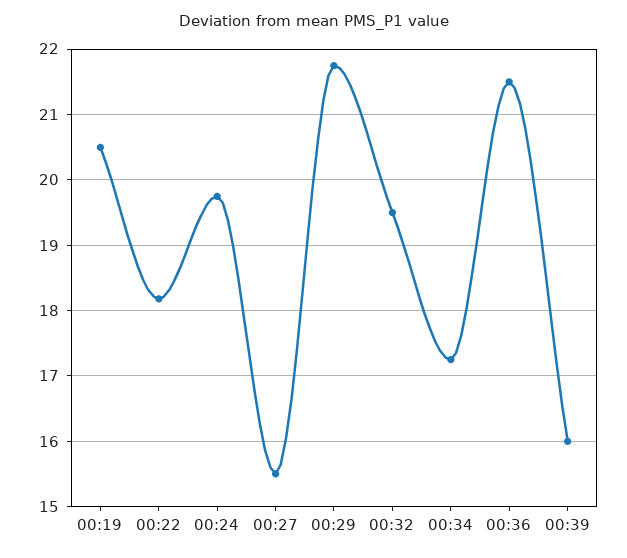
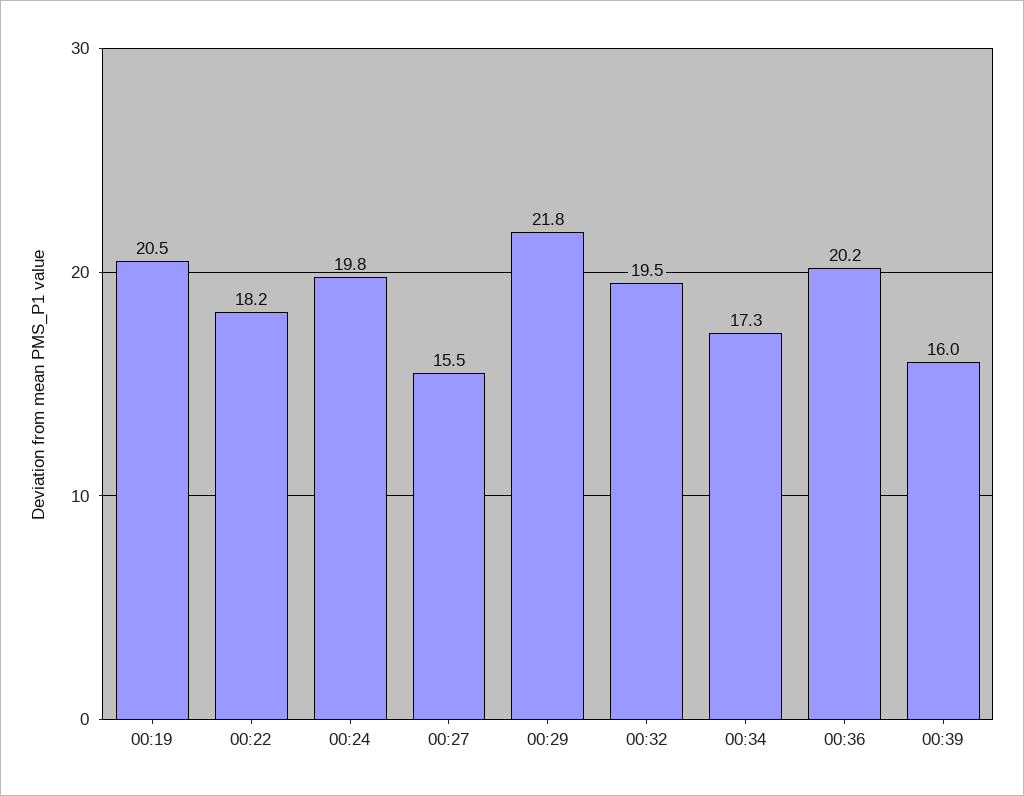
  {
    "00:19": 20.5,
    "00:22": 18.2,
    "00:24": 19.8,
    "00:27": 15.5,
    "00:29": 21.8,
    "00:32": 19.5,
    "00:34": 17.3,
-   "00:36": 21.5,
+   "00:36": 20.2,
    "00:39": 16
  }

